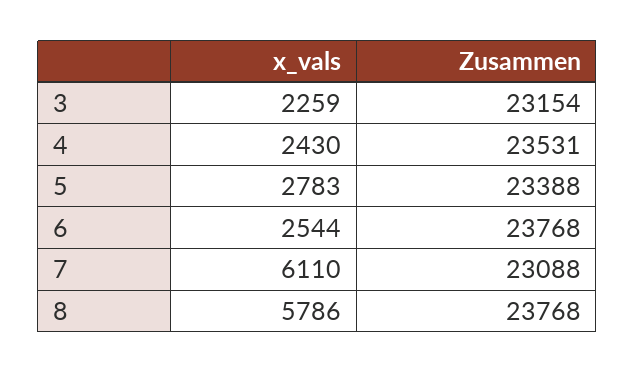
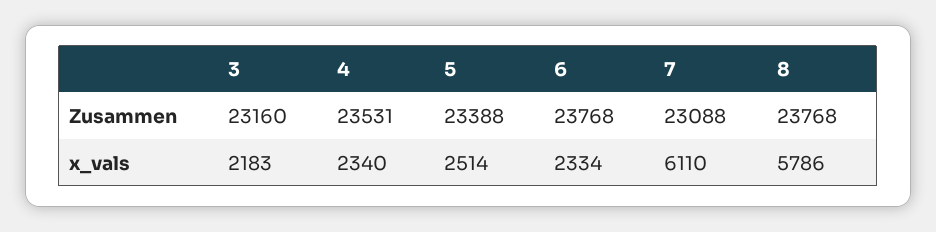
  {
    "x_vals": {
-     "3": 2259,
+     "3": 2183,
-     "4": 2430,
+     "4": 2340,
-     "5": 2783,
+     "5": 2514,
-     "6": 2544,
+     "6": 2334,
      "7": 6110,
      "8": 5786
    },
    "Zusammen": {
-     "3": 23154,
+     "3": 23160,
      "4": 23531,
      "5": 23388,
      "6": 23768,
      "7": 23088,
      "8": 23768
    }
  }

